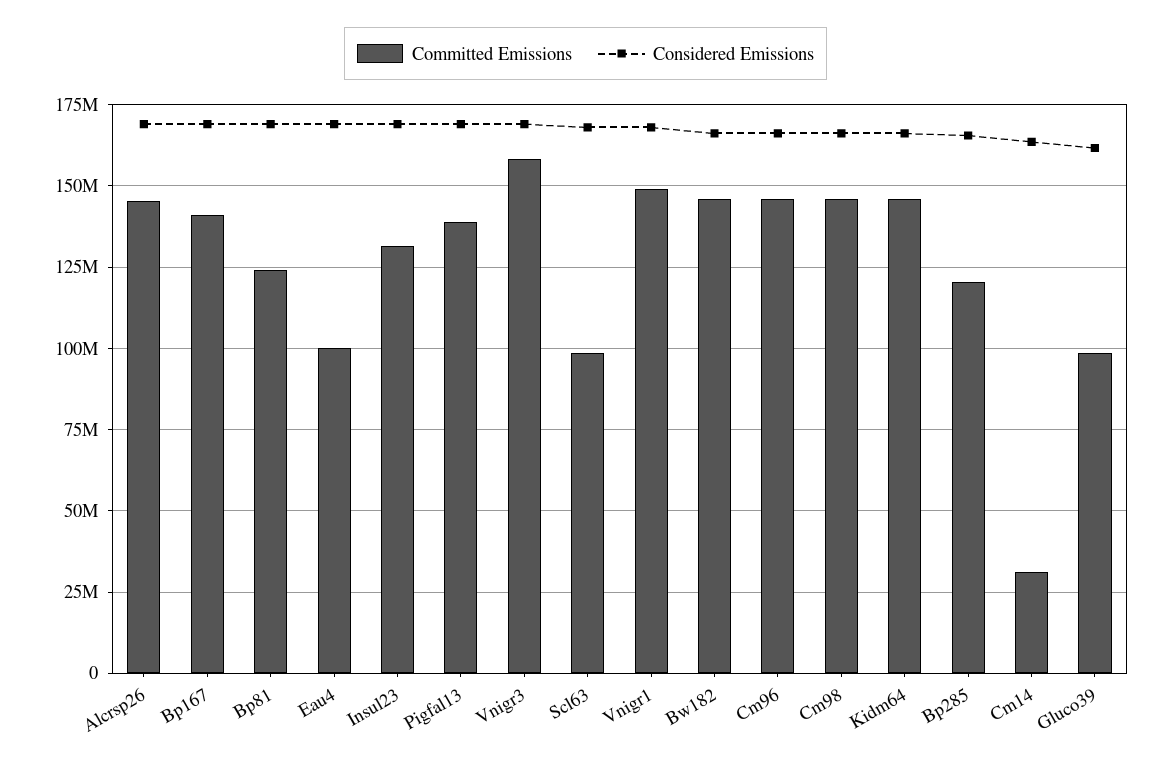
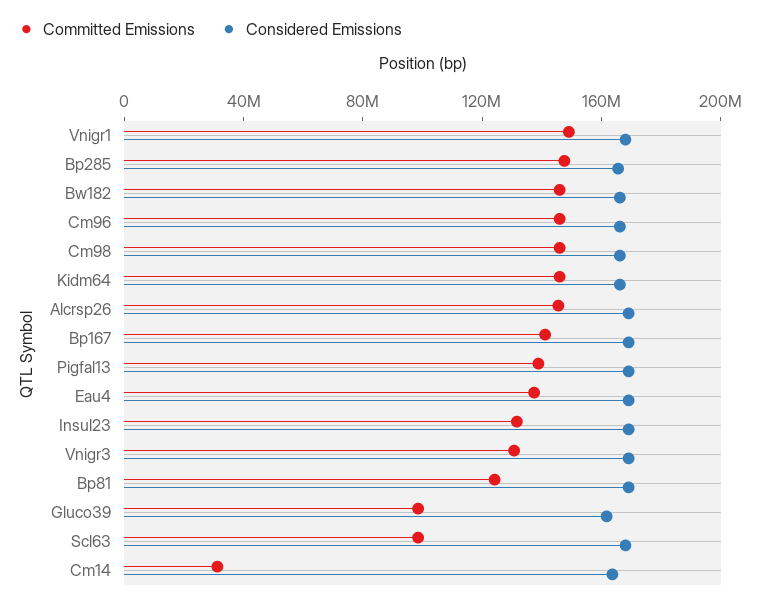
  {
    "Committed Emissions": {
      "Alcrsp26": 145000000,
      "Bp167": 140000000,
      "Bp81": 125000000,
-     "Eau4": 100000000,
+     "Eau4": 140000000,
      "Insul23": 132500000,
      "Pigfal13": 140000000,
-     "Vnigr3": 157500000,
+     "Vnigr3": 130000000,
      "Scl63": 97500000,
      "Vnigr1": 150000000,
      "Bw182": 145000000,
      "Cm96": 145000000,
      "Cm98": 145000000,
      "Kidm64": 145000000,
-     "Bp285": 120000000,
+     "Bp285": 150000000,
      "Cm14": 30000000,
      "Gluco39": 97500000
    },
    "Considered Emissions": {
      "Alcrsp26": 170000000,
      "Bp167": 170000000,
      "Bp81": 170000000,
      "Eau4": 170000000,
      "Insul23": 170000000,
      "Pigfal13": 170000000,
      "Vnigr3": 170000000,
      "Scl63": 167500000,
      "Vnigr1": 167500000,
      "Bw182": 165000000,
      "Cm96": 165000000,
      "Cm98": 165000000,
      "Kidm64": 165000000,
      "Bp285": 165000000,
      "Cm14": 162500000,
      "Gluco39": 162500000
    }
  }

